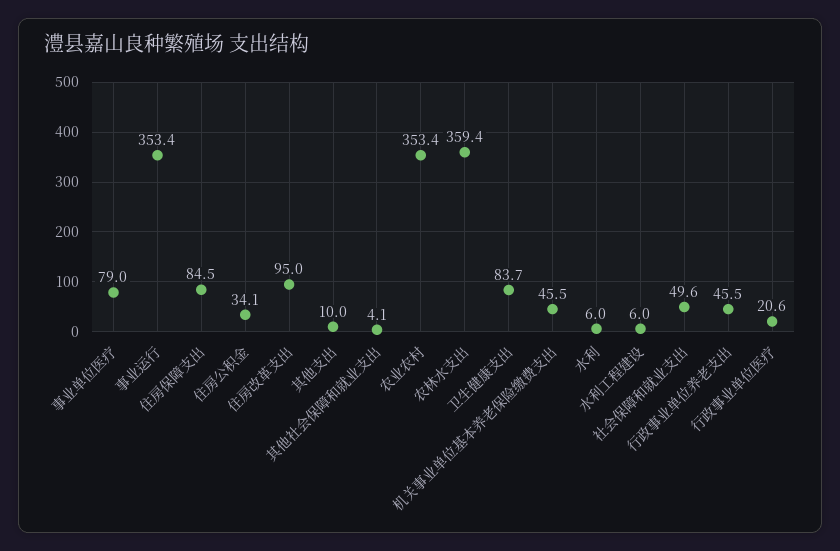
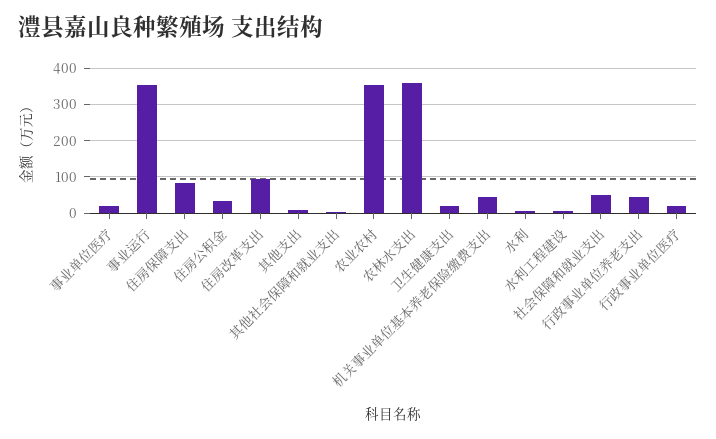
  {
-   "事业单位医疗": 79,
+   "事业单位医疗": 20,
    "事业运行": 353.4,
    "住房保障支出": 84.5,
    "住房公积金": 34.1,
    "住房改革支出": 95,
    "其他支出": 10,
    "其他社会保障和就业支出": 4.1,
    "农业农村": 353.4,
    "农林水支出": 359.4,
-   "卫生健康支出": 83.7,
+   "卫生健康支出": 20,
    "机关事业单位基本养老保险缴费支出": 45.5,
    "水利": 6,
    "水利工程建设": 6,
    "社会保障和就业支出": 49.6,
    "行政事业单位养老支出": 45.5,
    "行政事业单位医疗": 20.6
  }

